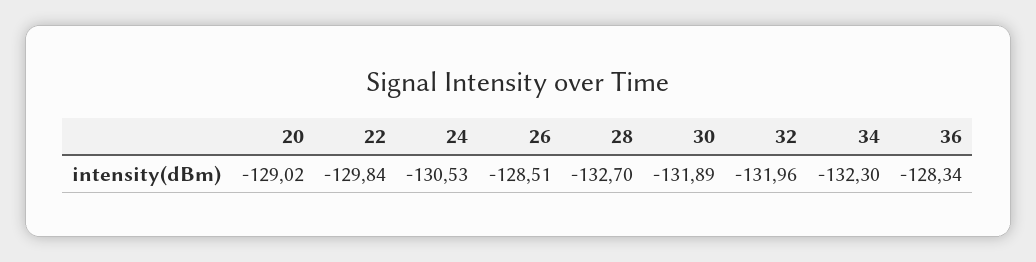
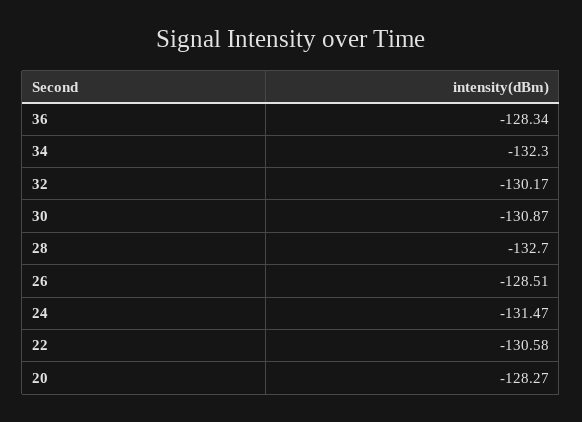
  {
-   "20": -129.02,
+   "20": -128.27,
-   "22": -129.84,
+   "22": -130.58,
-   "24": -130.53,
+   "24": -131.47,
    "26": -128.51,
    "28": -132.7,
-   "30": -131.89,
+   "30": -130.87,
-   "32": -131.96,
+   "32": -130.17,
    "34": -132.3,
    "36": -128.34
  }

